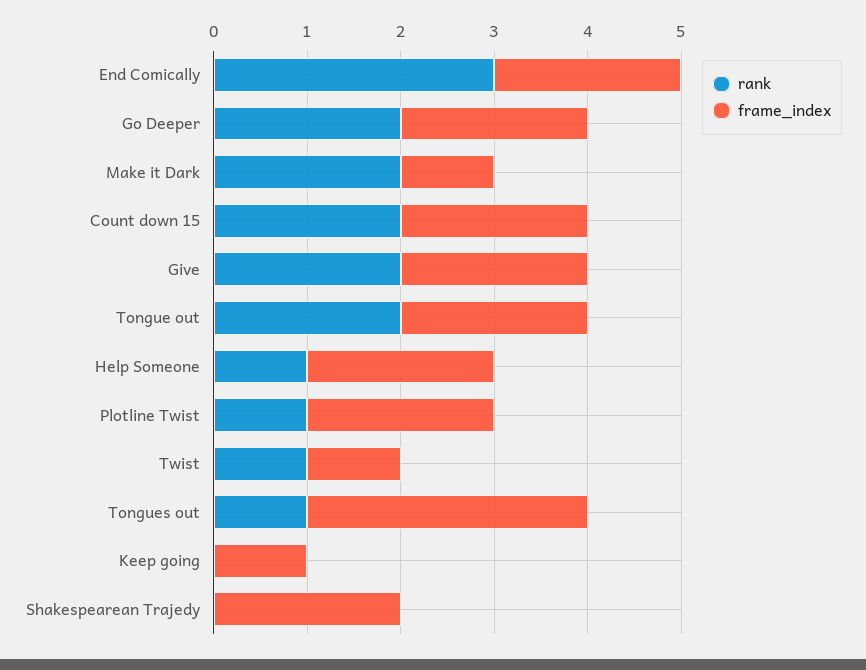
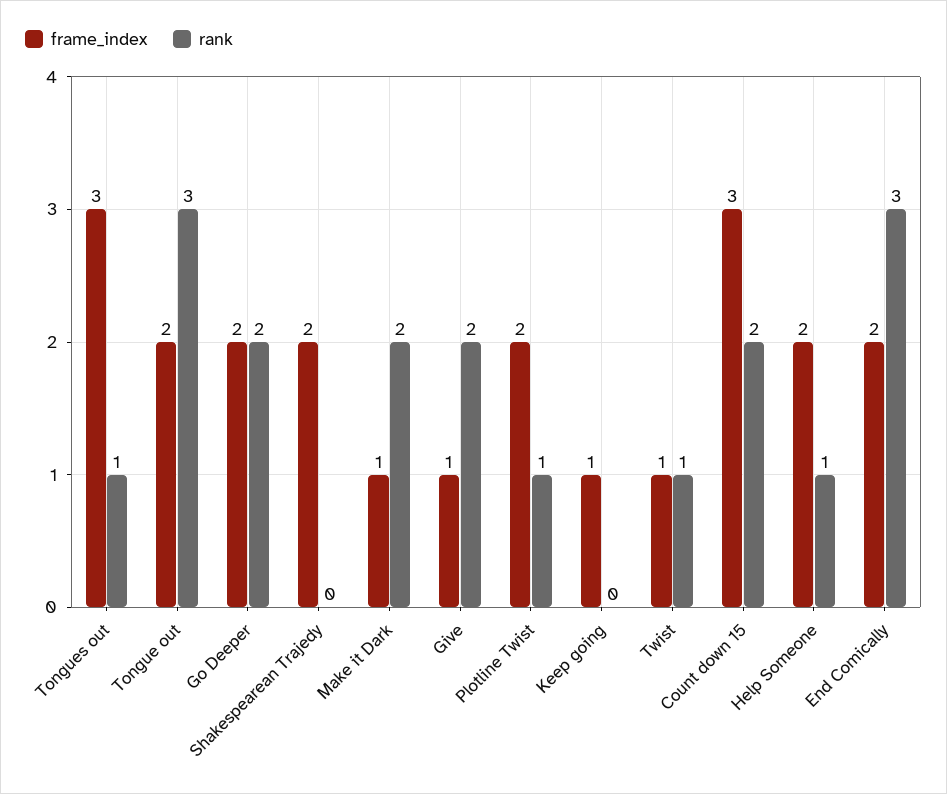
  {
    "rank": {
      "End Comically": 3,
      "Go Deeper": 2,
      "Make it Dark": 2,
      "Count down 15": 2,
      "Give": 2,
-     "Tongue out": 2,
+     "Tongue out": 3,
      "Help Someone": 1,
      "Plotline Twist": 1,
      "Twist": 1,
      "Tongues out": 1,
      "Keep going": 0,
      "Shakespearean Trajedy": 0
    },
    "frame_index": {
      "End Comically": 2,
      "Go Deeper": 2,
      "Make it Dark": 1,
-     "Count down 15": 2,
+     "Count down 15": 3,
-     "Give": 2,
+     "Give": 1,
      "Tongue out": 2,
      "Help Someone": 2,
      "Plotline Twist": 2,
      "Twist": 1,
      "Tongues out": 3,
      "Keep going": 1,
      "Shakespearean Trajedy": 2
    }
  }

